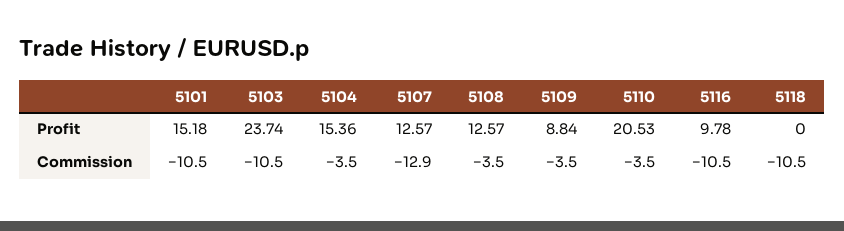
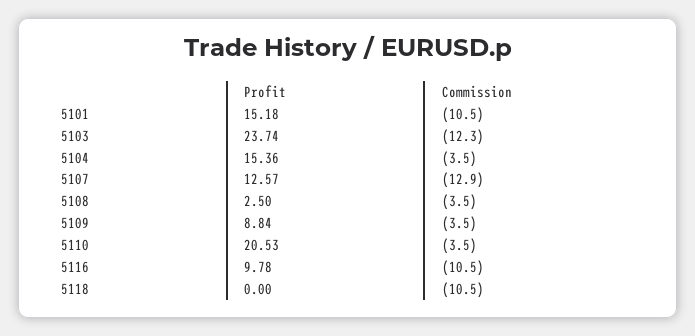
  {
    "5101": {
      "Profit": 15.18,
      "Commission": -10.5
    },
    "5103": {
      "Profit": 23.74,
-     "Commission": -10.5
+     "Commission": -12.3
    },
    "5104": {
      "Profit": 15.36,
      "Commission": -3.5
    },
    "5107": {
      "Profit": 12.57,
      "Commission": -12.9
    },
    "5108": {
-     "Profit": 12.57,
+     "Profit": 2.5,
      "Commission": -3.5
    },
    "5109": {
      "Profit": 8.84,
      "Commission": -3.5
    },
    "5110": {
      "Profit": 20.53,
      "Commission": -3.5
    },
    "5116": {
      "Profit": 9.78,
      "Commission": -10.5
    },
    "5118": {
      "Profit": 0,
      "Commission": -10.5
    }
  }

